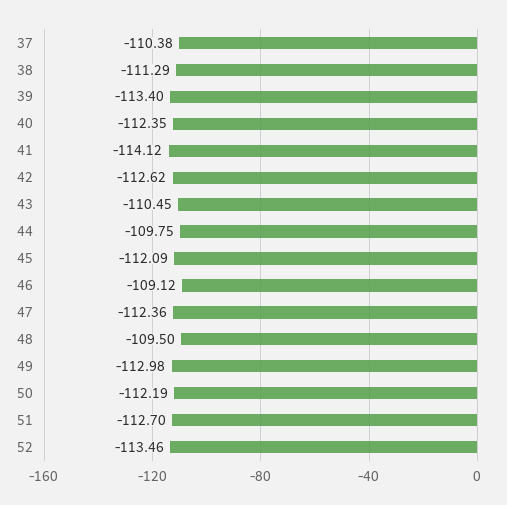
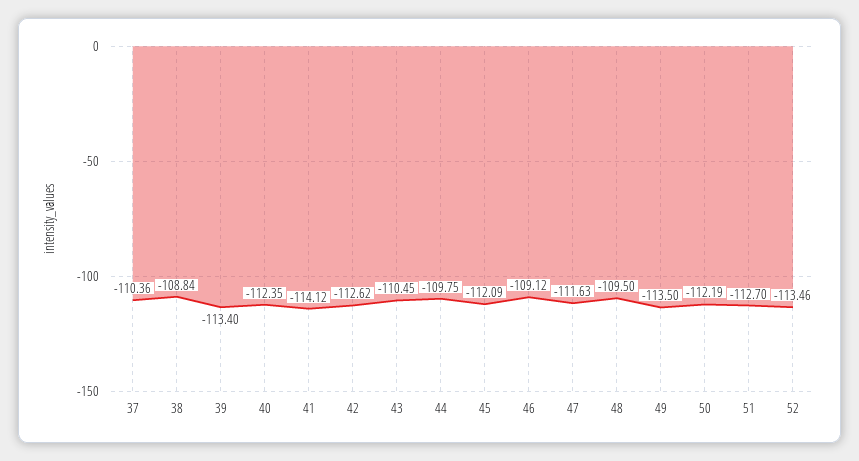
  {
-   "37": -110.38,
+   "37": -110.36,
-   "38": -111.29,
+   "38": -108.84,
    "39": -113.4,
    "40": -112.35,
    "41": -114.12,
    "42": -112.62,
    "43": -110.45,
    "44": -109.75,
    "45": -112.09,
    "46": -109.12,
-   "47": -112.36,
+   "47": -111.63,
    "48": -109.5,
-   "49": -112.98,
+   "49": -113.5,
    "50": -112.19,
    "51": -112.7,
    "52": -113.46
  }

